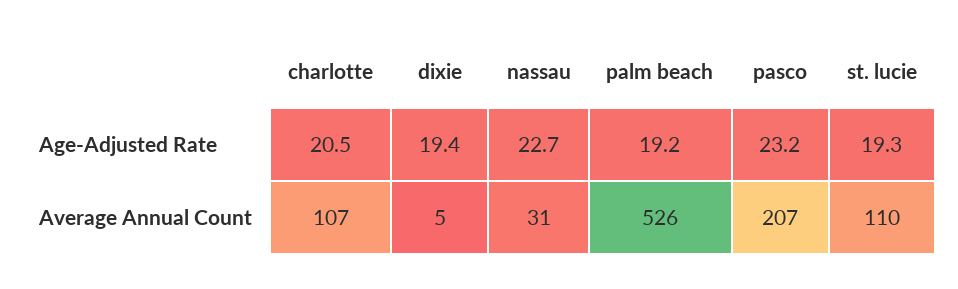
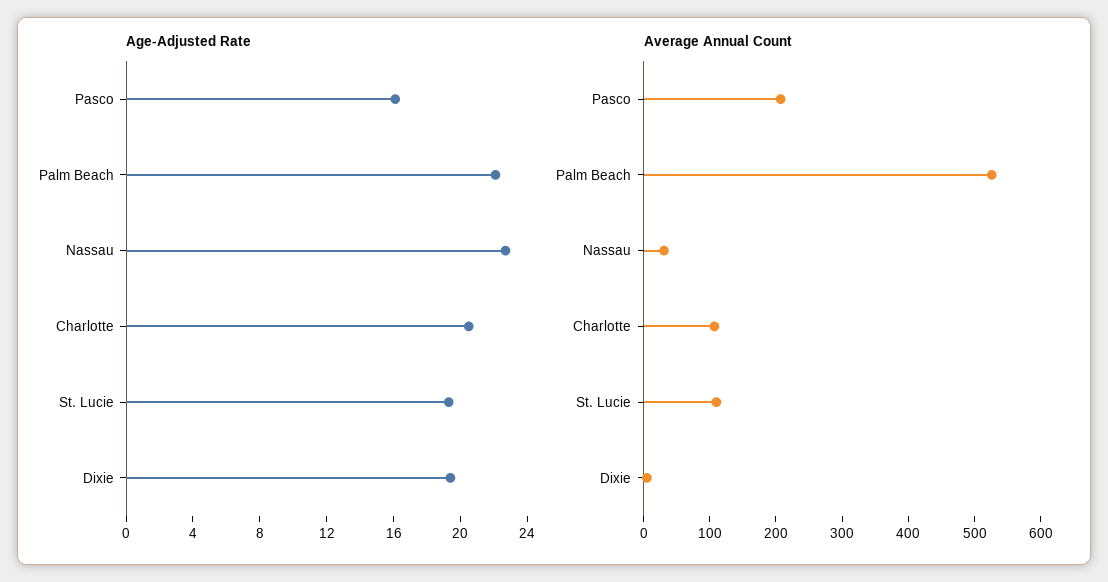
  {
    "Age-Adjusted Rate": {
      "charlotte": 20.5,
      "dixie": 19.4,
      "nassau": 22.7,
-     "palm beach": 19.2,
+     "palm beach": 22,
-     "pasco": 23.2,
+     "pasco": 16,
      "st. lucie": 19.3
    },
    "Average Annual Count": {
      "charlotte": 107,
      "dixie": 5,
      "nassau": 31,
      "palm beach": 526,
      "pasco": 207,
      "st. lucie": 110
    }
  }

